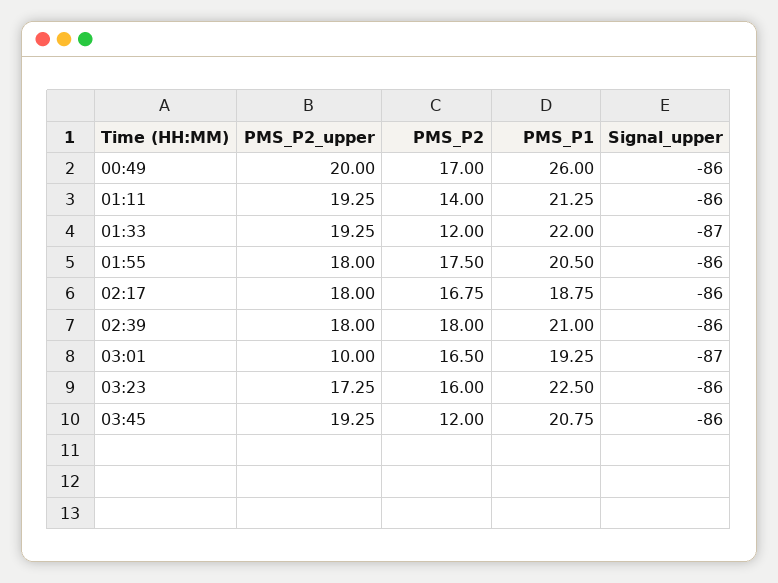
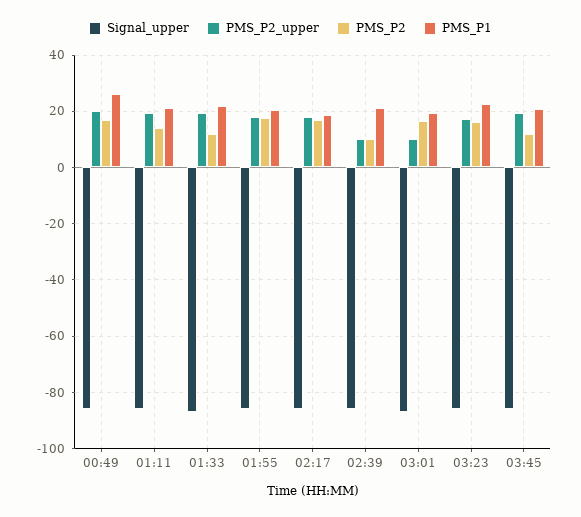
  {
    "PMS_P2_upper": {
      "00:49": 20,
      "01:11": 19.25,
      "01:33": 19.25,
      "01:55": 18,
      "02:17": 18,
-     "02:39": 18,
+     "02:39": 10,
      "03:01": 10,
      "03:23": 17.25,
      "03:45": 19.25
    },
    "PMS_P2": {
      "00:49": 17,
      "01:11": 14,
      "01:33": 12,
      "01:55": 17.5,
      "02:17": 16.75,
-     "02:39": 18,
+     "02:39": 10,
      "03:01": 16.5,
      "03:23": 16,
      "03:45": 12
    },
    "PMS_P1": {
      "00:49": 26,
      "01:11": 21.25,
      "01:33": 22,
      "01:55": 20.5,
      "02:17": 18.75,
      "02:39": 21,
      "03:01": 19.25,
      "03:23": 22.5,
      "03:45": 20.75
    },
    "Signal_upper": {
      "00:49": -86,
      "01:11": -86,
      "01:33": -87,
      "01:55": -86,
      "02:17": -86,
      "02:39": -86,
      "03:01": -87,
      "03:23": -86,
      "03:45": -86
    }
  }

